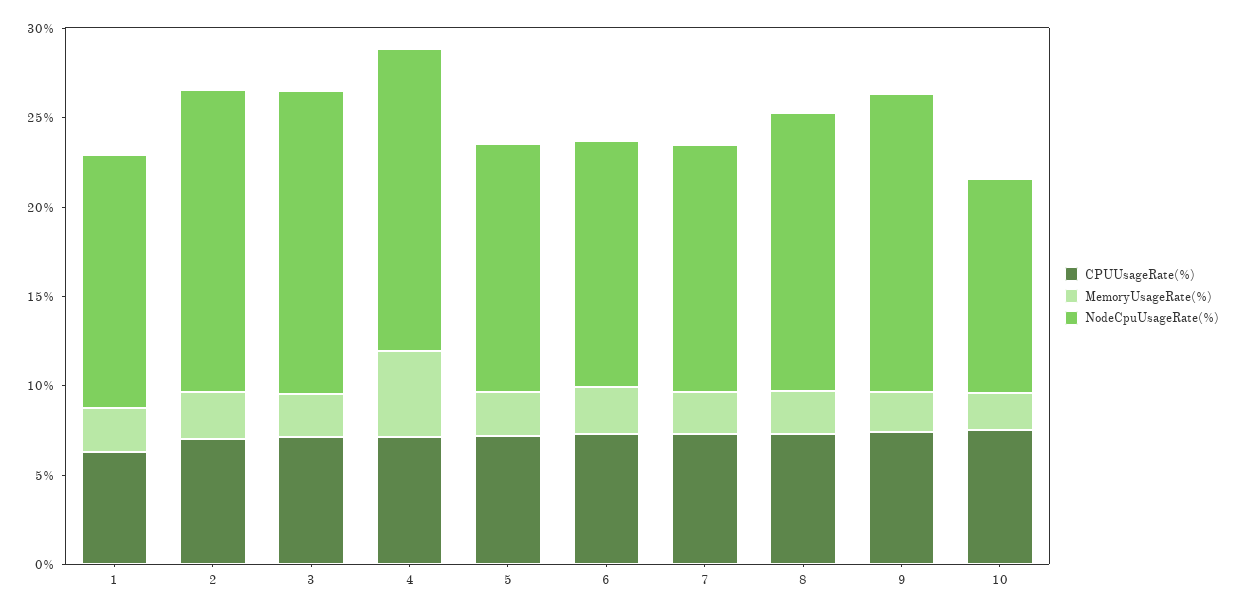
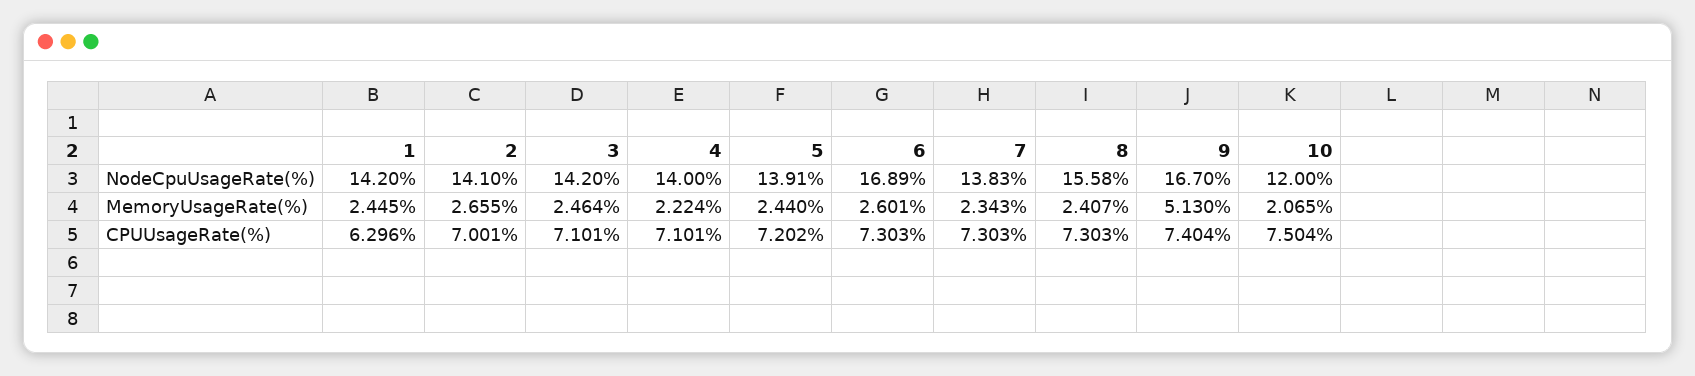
  {
    "CPUUsageRate(%)": {
      "1": 6.296,
      "2": 7.001,
      "3": 7.101,
      "4": 7.101,
      "5": 7.202,
      "6": 7.303,
      "7": 7.303,
      "8": 7.303,
      "9": 7.404,
      "10": 7.504
    },
    "MemoryUsageRate(%)": {
      "1": 2.445,
      "2": 2.655,
      "3": 2.464,
-     "4": 5,
+     "4": 2.224,
      "5": 2.44,
      "6": 2.601,
      "7": 2.343,
      "8": 2.407,
-     "9": 2,
+     "9": 5.13,
      "10": 2.065
    },
    "NodeCpuUsageRate(%)": {
      "1": 14.2,
-     "2": 17,
+     "2": 14.1,
-     "3": 17,
+     "3": 14.2,
-     "4": 17,
+     "4": 14,
      "5": 13.91,
-     "6": 14,
+     "6": 16.89,
      "7": 13.83,
      "8": 15.58,
      "9": 16.7,
      "10": 12
    }
  }

